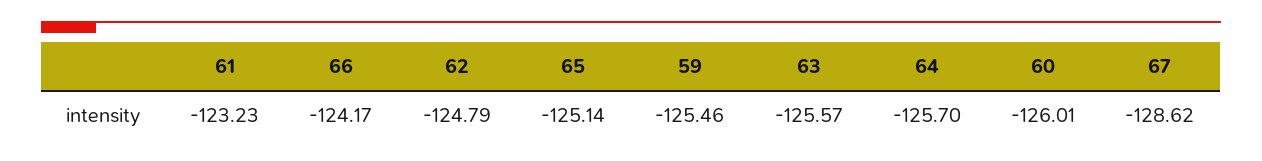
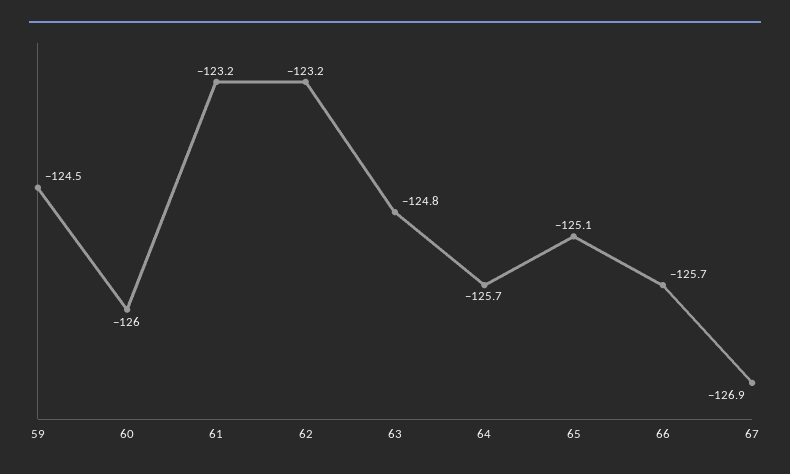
  {
    "61": -123.23,
-   "66": -124.17,
+   "66": -125.7,
-   "62": -124.79,
+   "62": -123.2,
    "65": -125.14,
-   "59": -125.46,
+   "59": -124.5,
-   "63": -125.57,
+   "63": -124.8,
    "64": -125.7,
    "60": -126.01,
-   "67": -128.62
+   "67": -126.9
  }

